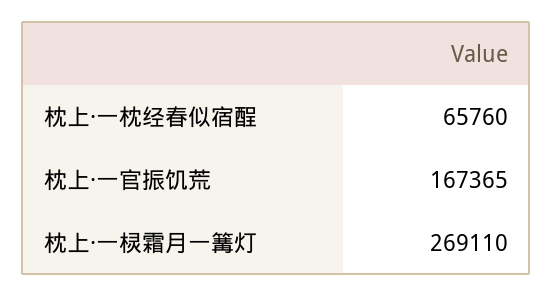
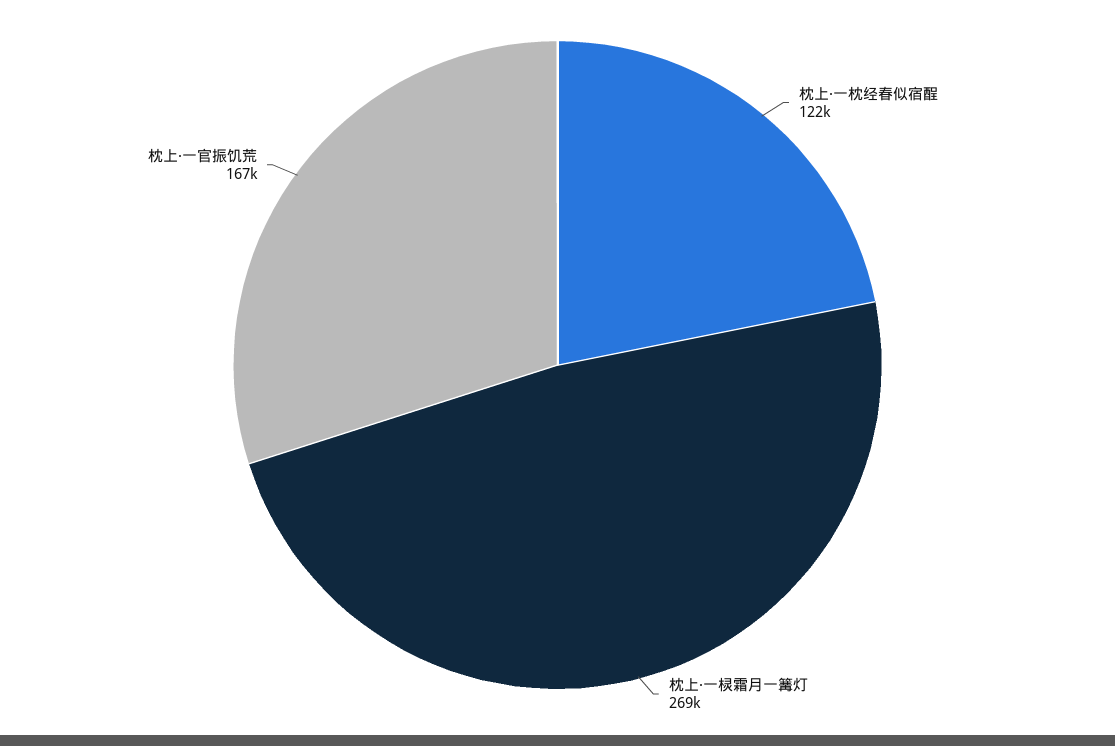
  {
-   "枕上·一枕经春似宿酲": 65760,
+   "枕上·一枕经春似宿酲": 122000,
    "枕上·一官振饥荒": 167365,
    "枕上·一棂霜月一篝灯": 269110
  }

